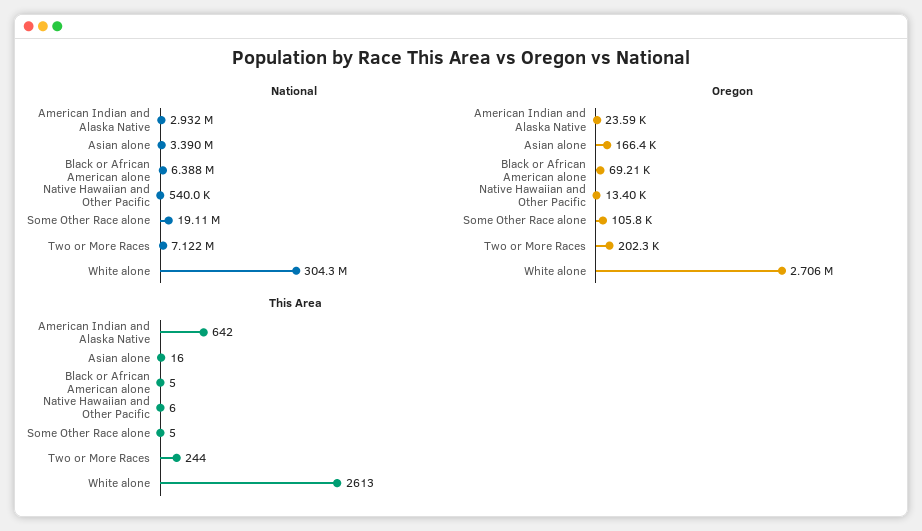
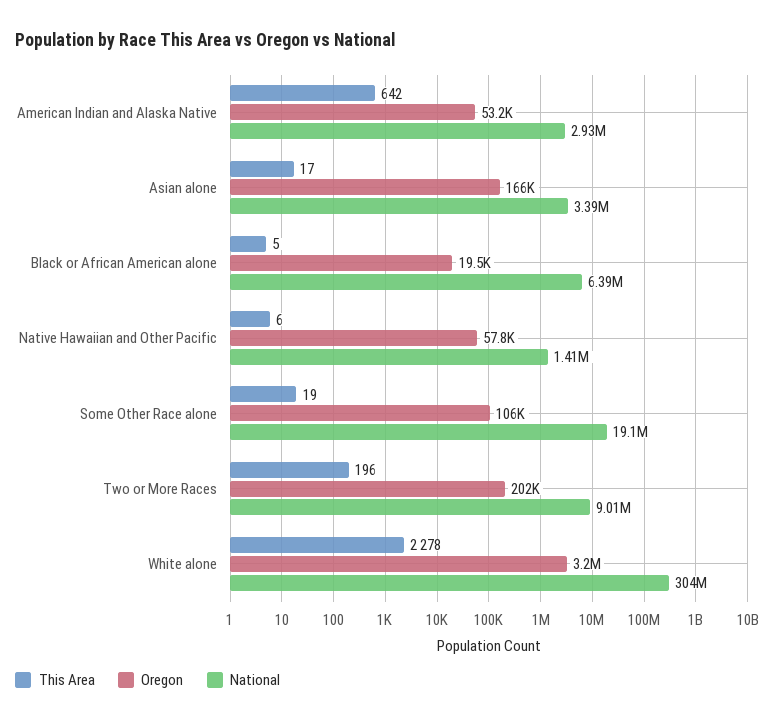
  {
    "National": {
      "American Indian and Alaska Native": 2932000,
      "Asian alone": 3390000,
      "Black or African American alone": 6388000,
-     "Native Hawaiian and Other Pacific": 540000,
+     "Native Hawaiian and Other Pacific": 1410000,
      "Some Other Race alone": 19110000,
-     "Two or More Races": 7122000,
+     "Two or More Races": 9010000,
      "White alone": 304300000
    },
    "Oregon": {
-     "American Indian and Alaska Native": 23590,
+     "American Indian and Alaska Native": 53200,
      "Asian alone": 166400,
-     "Black or African American alone": 69210,
+     "Black or African American alone": 19500,
-     "Native Hawaiian and Other Pacific": 13400,
+     "Native Hawaiian and Other Pacific": 57800,
      "Some Other Race alone": 105800,
      "Two or More Races": 202300,
-     "White alone": 2706000
+     "White alone": 3200000
    },
    "This Area": {
      "American Indian and Alaska Native": 642,
-     "Asian alone": 16,
+     "Asian alone": 17,
      "Black or African American alone": 5,
      "Native Hawaiian and Other Pacific": 6,
-     "Some Other Race alone": 5,
+     "Some Other Race alone": 19,
-     "Two or More Races": 244,
+     "Two or More Races": 196,
-     "White alone": 2613
+     "White alone": 2278
    }
  }

